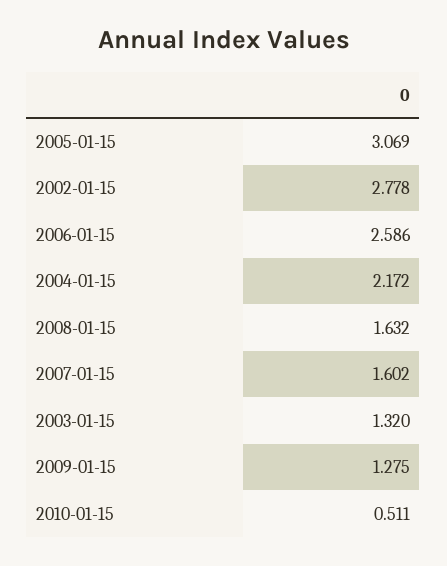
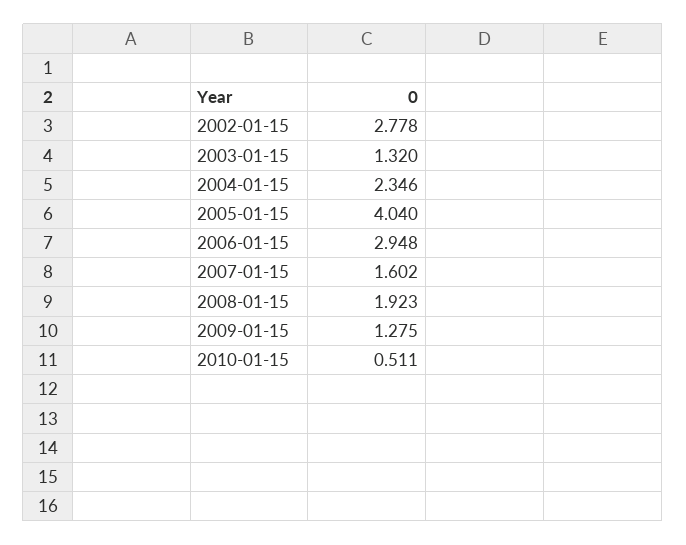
  {
-   "2005-01-15": 3.069,
+   "2005-01-15": 4.04,
    "2002-01-15": 2.778,
-   "2006-01-15": 2.586,
+   "2006-01-15": 2.948,
-   "2004-01-15": 2.172,
+   "2004-01-15": 2.346,
-   "2008-01-15": 1.632,
+   "2008-01-15": 1.923,
    "2007-01-15": 1.602,
    "2003-01-15": 1.32,
    "2009-01-15": 1.275,
    "2010-01-15": 0.511
  }

